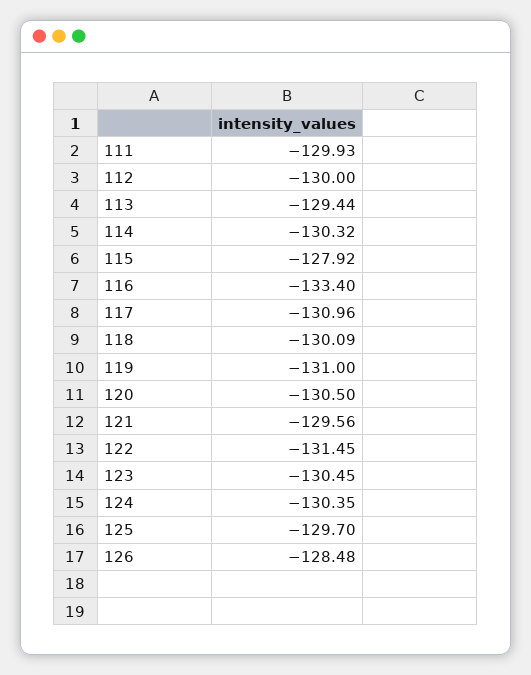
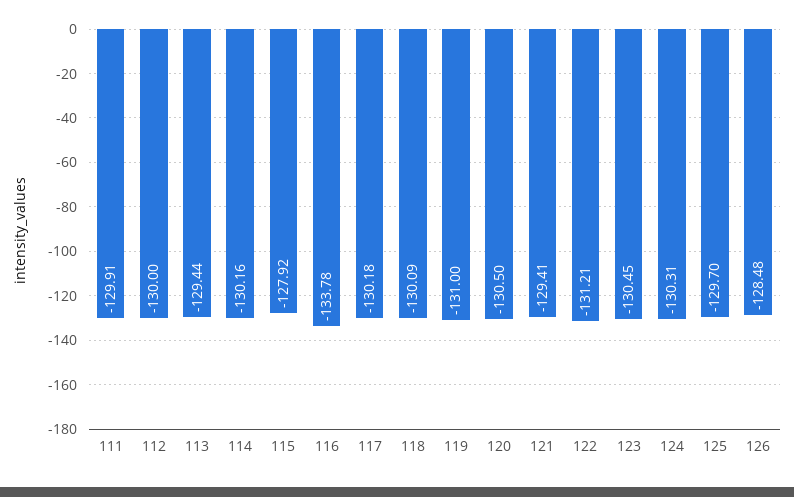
  {
-   "111": -129.93,
+   "111": -129.91,
    "112": -130,
    "113": -129.44,
-   "114": -130.32,
+   "114": -130.16,
    "115": -127.92,
-   "116": -133.4,
+   "116": -133.78,
-   "117": -130.96,
+   "117": -130.18,
    "118": -130.09,
    "119": -131,
    "120": -130.5,
-   "121": -129.56,
+   "121": -129.41,
-   "122": -131.45,
+   "122": -131.21,
    "123": -130.45,
-   "124": -130.35,
+   "124": -130.31,
    "125": -129.7,
    "126": -128.48
  }

